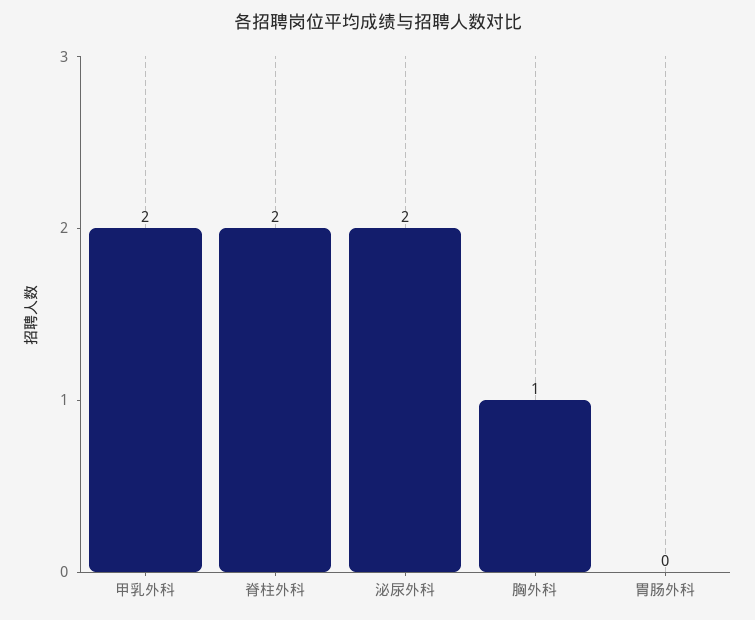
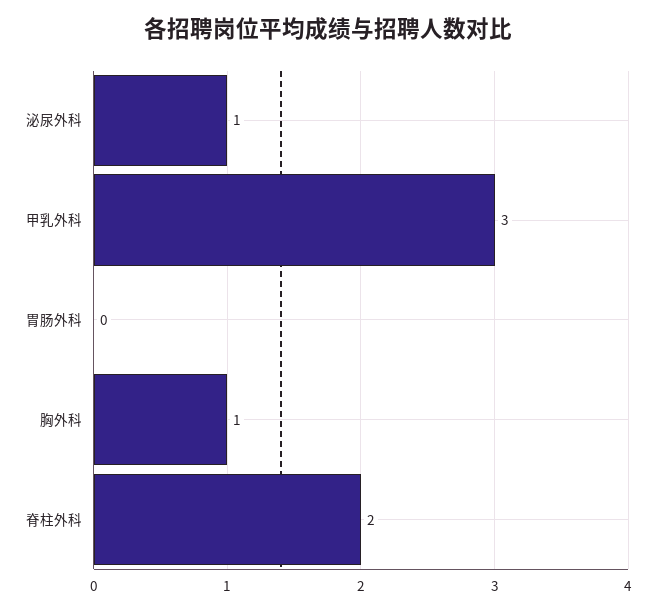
  {
-   "甲乳外科": 2,
+   "甲乳外科": 3,
    "脊柱外科": 2,
-   "泌尿外科": 2,
+   "泌尿外科": 1,
    "胸外科": 1,
    "胃肠外科": 0
  }

